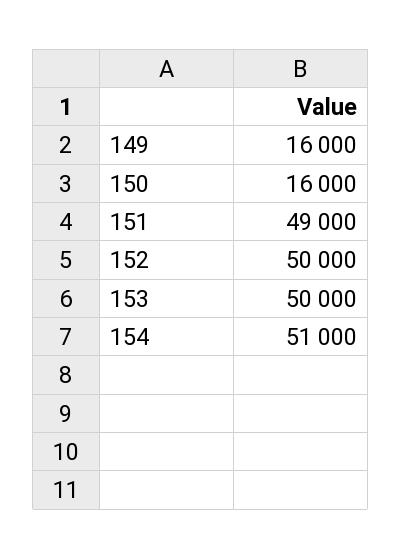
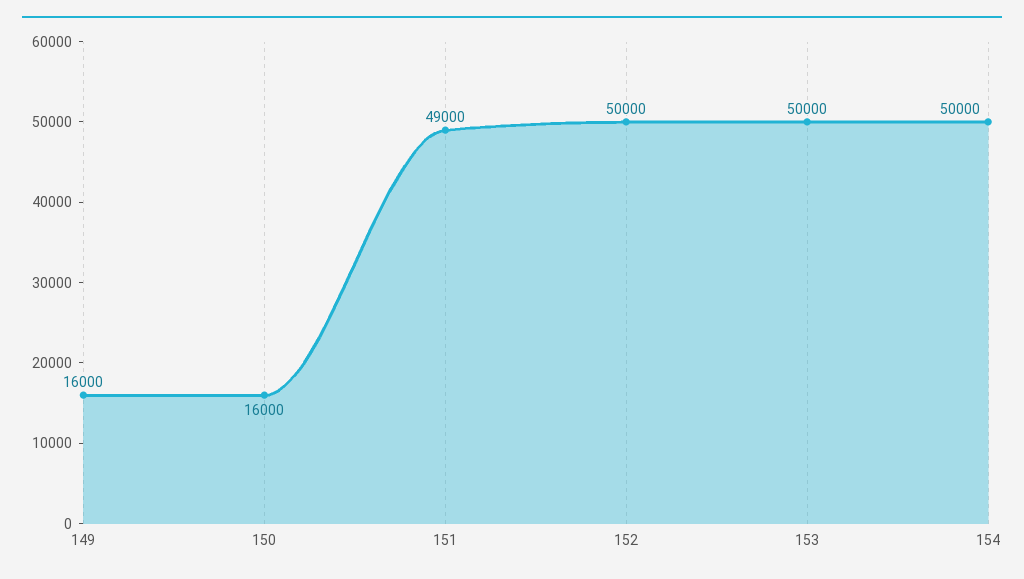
  {
    "149": 16000,
    "150": 16000,
    "151": 49000,
    "152": 50000,
    "153": 50000,
-   "154": 51000
+   "154": 50000
  }

